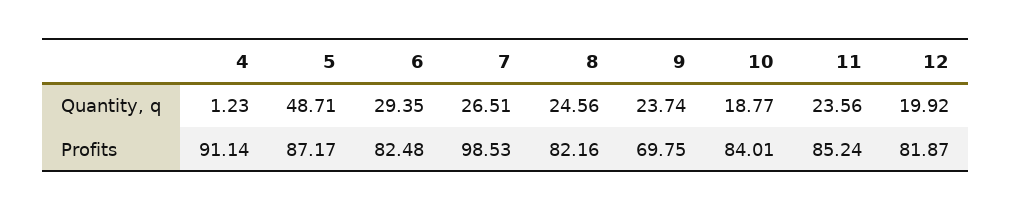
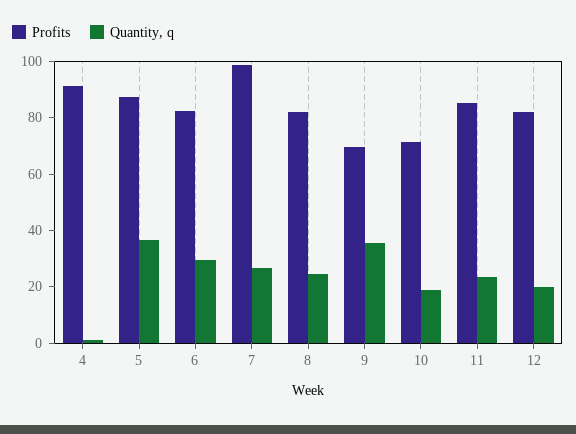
  {
    "Quantity, q": {
      "4": 1.23,
-     "5": 48.71,
+     "5": 35,
      "6": 29.35,
      "7": 26.51,
      "8": 24.56,
-     "9": 23.74,
+     "9": 35,
      "10": 18.77,
      "11": 23.56,
      "12": 19.92
    },
    "Profits": {
      "4": 91.14,
      "5": 87.17,
      "6": 82.48,
      "7": 98.53,
      "8": 82.16,
      "9": 69.75,
-     "10": 84.01,
+     "10": 70,
      "11": 85.24,
      "12": 81.87
    }
  }

